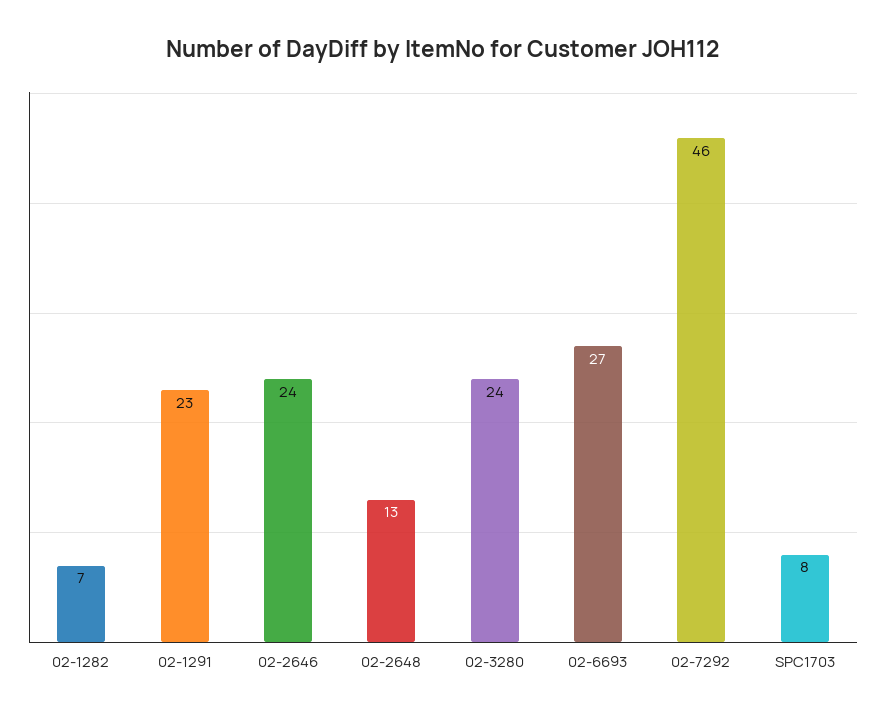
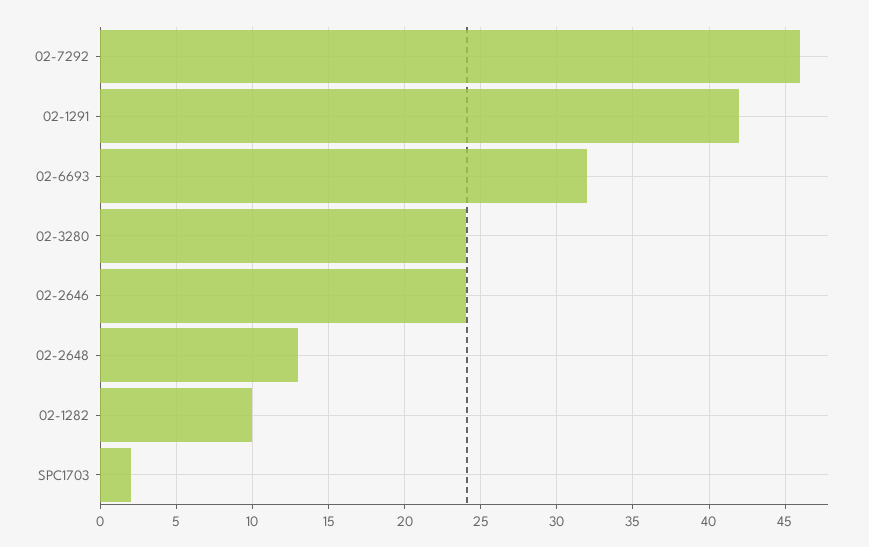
  {
-   "02-1282": 7,
+   "02-1282": 10,
-   "02-1291": 23,
+   "02-1291": 42,
    "02-2646": 24,
    "02-2648": 13,
    "02-3280": 24,
-   "02-6693": 27,
+   "02-6693": 32,
    "02-7292": 46,
-   "SPC1703": 8
+   "SPC1703": 2
  }

